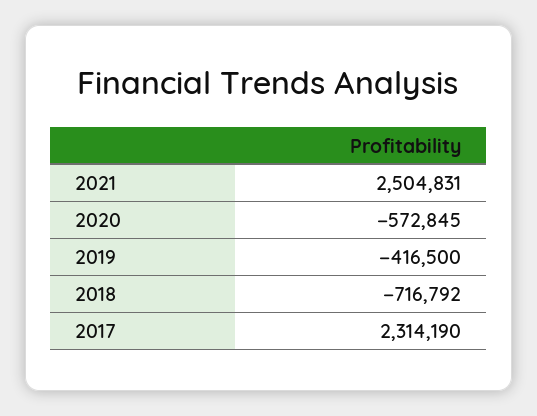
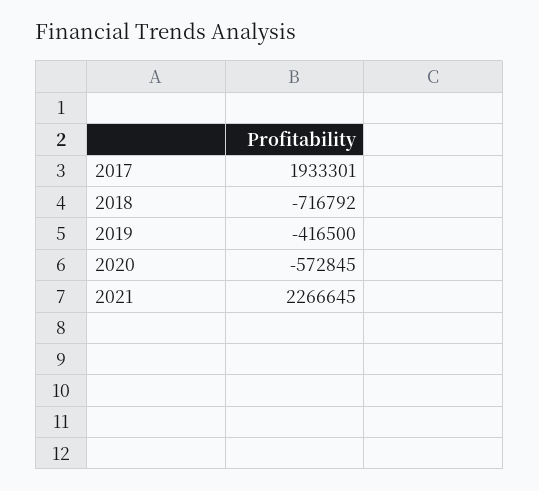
  {
-   "2021": 2504831,
+   "2021": 2266645,
    "2020": -572845,
    "2019": -416500,
    "2018": -716792,
-   "2017": 2314190
+   "2017": 1933301
  }

